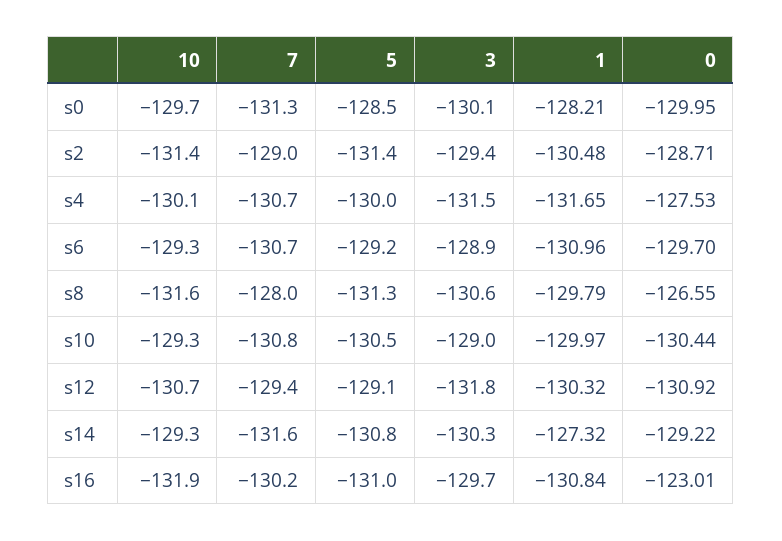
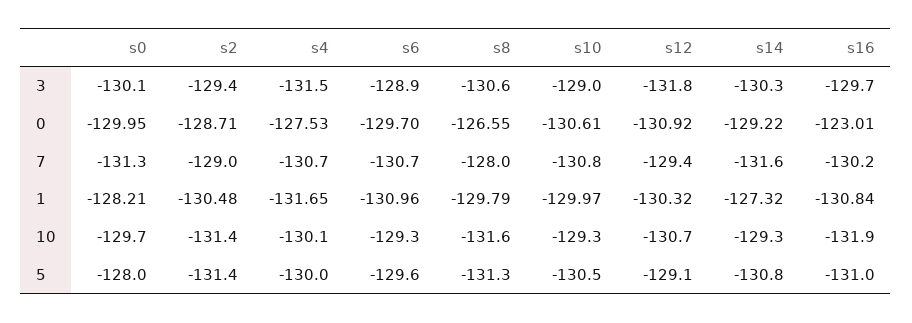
  {
    "10": {
      "s0": -129.7,
      "s2": -131.4,
      "s4": -130.1,
      "s6": -129.3,
      "s8": -131.6,
      "s10": -129.3,
      "s12": -130.7,
      "s14": -129.3,
      "s16": -131.9
    },
    "7": {
      "s0": -131.3,
      "s2": -129,
      "s4": -130.7,
      "s6": -130.7,
      "s8": -128,
      "s10": -130.8,
      "s12": -129.4,
      "s14": -131.6,
      "s16": -130.2
    },
    "5": {
-     "s0": -128.5,
+     "s0": -128,
      "s2": -131.4,
      "s4": -130,
-     "s6": -129.2,
+     "s6": -129.6,
      "s8": -131.3,
      "s10": -130.5,
      "s12": -129.1,
      "s14": -130.8,
      "s16": -131
    },
    "3": {
      "s0": -130.1,
      "s2": -129.4,
      "s4": -131.5,
      "s6": -128.9,
      "s8": -130.6,
      "s10": -129,
      "s12": -131.8,
      "s14": -130.3,
      "s16": -129.7
    },
    "1": {
      "s0": -128.21,
      "s2": -130.48,
      "s4": -131.65,
      "s6": -130.96,
      "s8": -129.79,
      "s10": -129.97,
      "s12": -130.32,
      "s14": -127.32,
      "s16": -130.84
    },
    "0": {
      "s0": -129.95,
      "s2": -128.71,
      "s4": -127.53,
      "s6": -129.7,
      "s8": -126.55,
-     "s10": -130.44,
+     "s10": -130.61,
      "s12": -130.92,
      "s14": -129.22,
      "s16": -123.01
    }
  }

